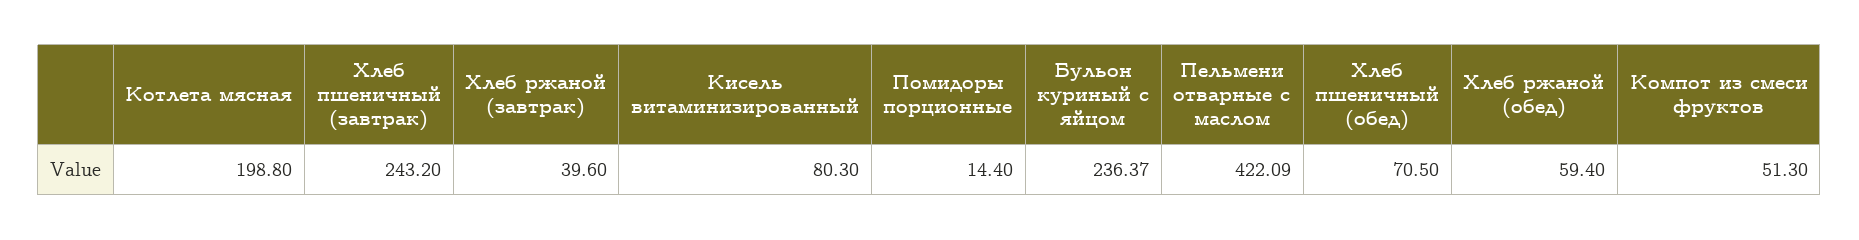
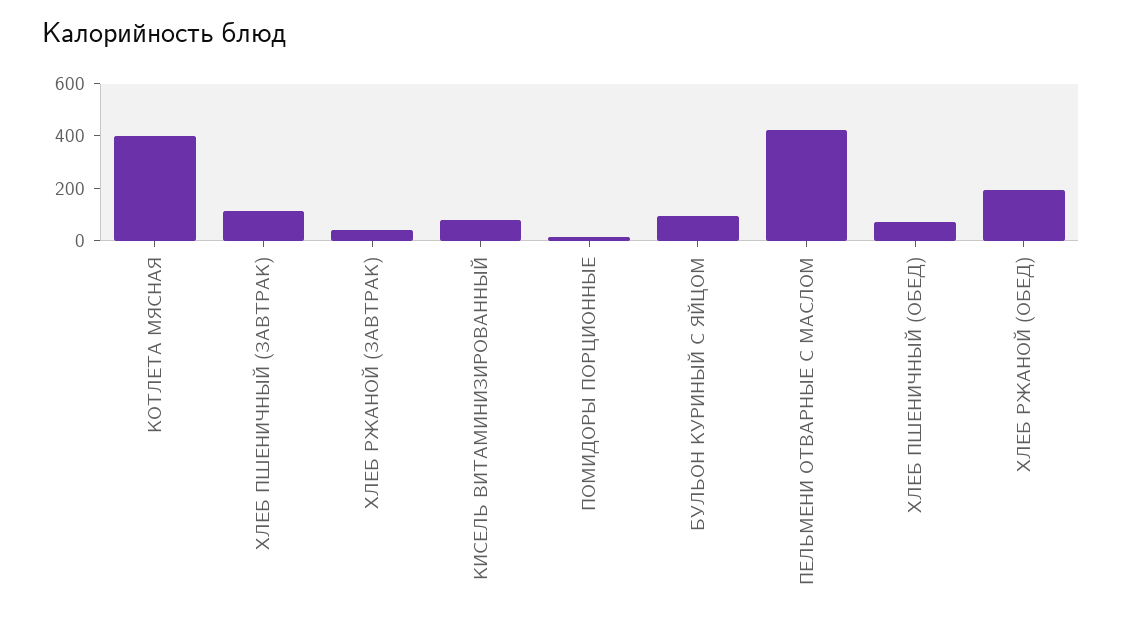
  {
-   "Котлета мясная": 198.8,
+   "Котлета мясная": 400,
-   "Хлеб пшеничный (завтрак)": 243.2,
+   "Хлеб пшеничный (завтрак)": 100,
    "Хлеб ржаной (завтрак)": 39.6,
    "Кисель витаминизированный": 80.3,
    "Помидоры порционные": 14.4,
-   "Бульон куриный с яйцом": 236.37,
+   "Бульон куриный с яйцом": 100,
    "Пельмени отварные с маслом": 422.09,
    "Хлеб пшеничный (обед)": 70.5,
-   "Хлеб ржаной (обед)": 59.4,
+   "Хлеб ржаной (обед)": 200
-   "Компот из смеси фруктов": 51.3
  }

